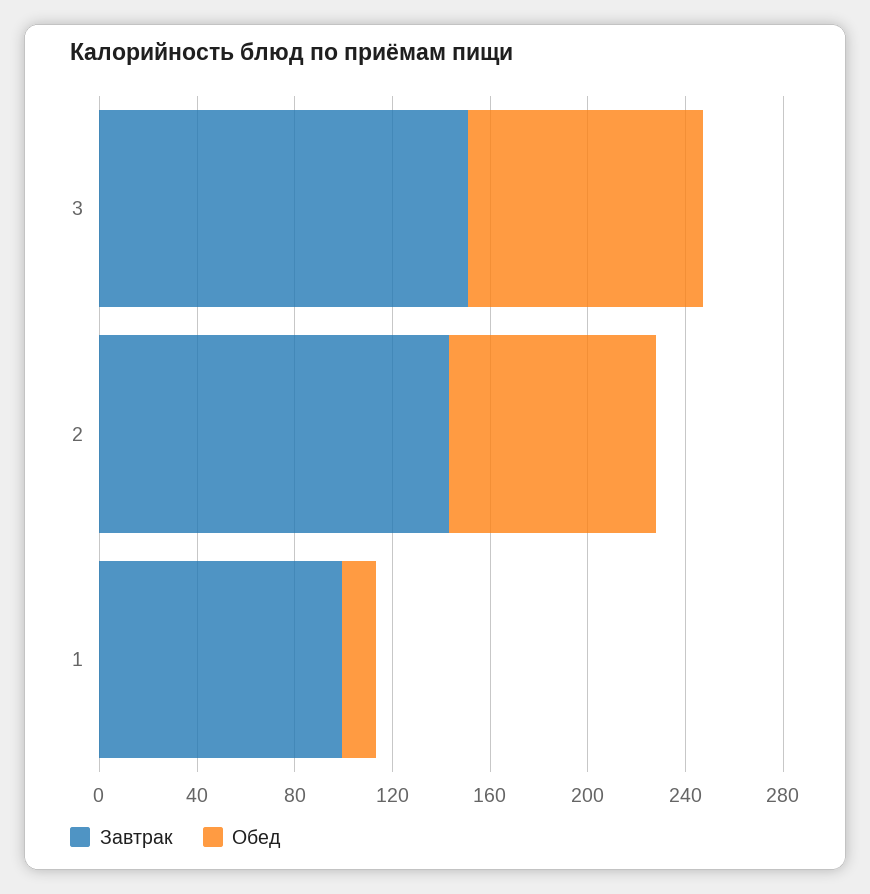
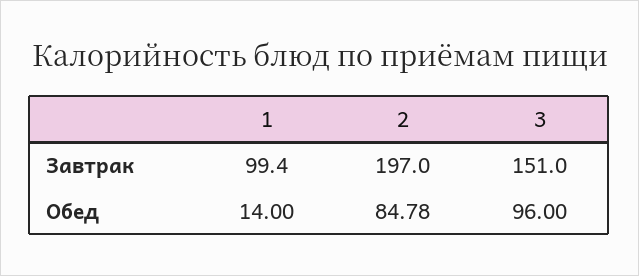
  {
    "Завтрак": {
      "3": 151,
-     "2": 140,
+     "2": 197,
      "1": 99.4
    },
    "Обед": {
      "3": 96,
      "2": 84.78,
      "1": 14
    }
  }

